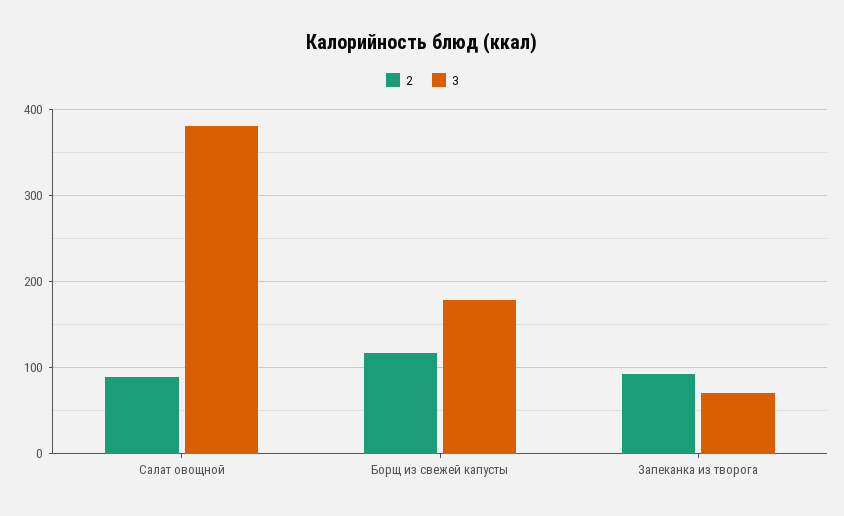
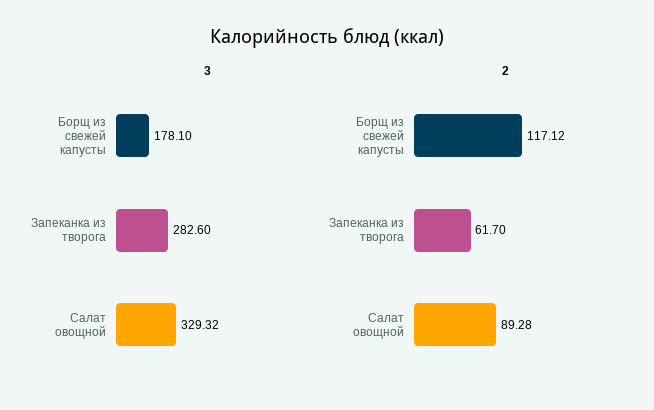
  {
    "2": {
      "Салат овощной": 89.28,
      "Борщ из свежей капусты": 117.12,
-     "Запеканка из творога": 90
+     "Запеканка из творога": 61.7
    },
    "3": {
-     "Салат овощной": 380,
+     "Салат овощной": 329.32,
      "Борщ из свежей капусты": 178.1,
-     "Запеканка из творога": 70
+     "Запеканка из творога": 282.6
    }
  }

